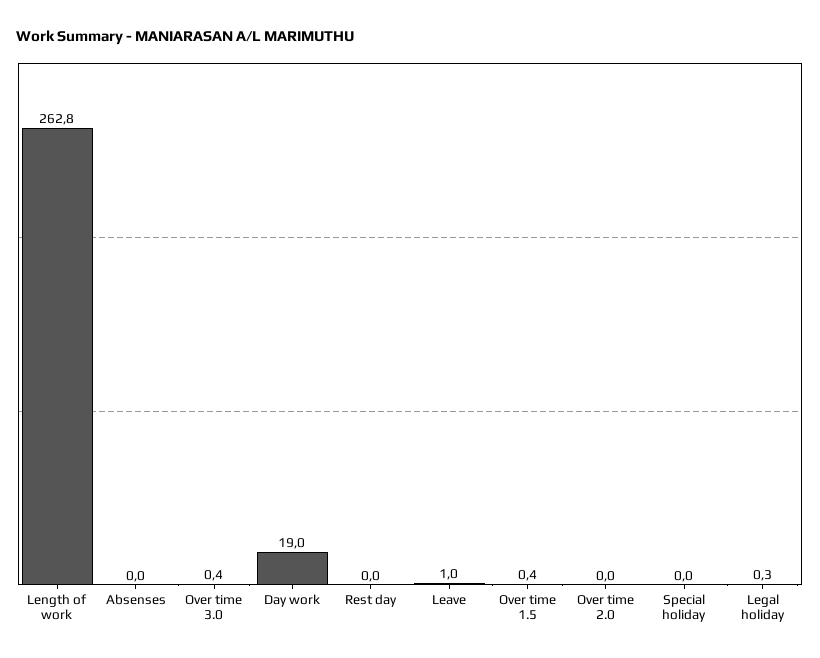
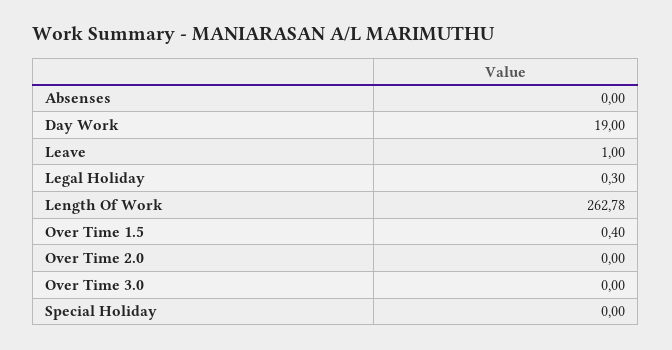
  {
    "Length of work": 262.78,
    "Absenses": 0,
-   "Over time 3.0": 0.4,
+   "Over time 3.0": 0,
    "Day work": 19,
-   "Rest day": 0,
    "Leave": 1,
    "Over time 1.5": 0.4,
    "Over time 2.0": 0,
    "Special holiday": 0,
    "Legal holiday": 0.3
  }

